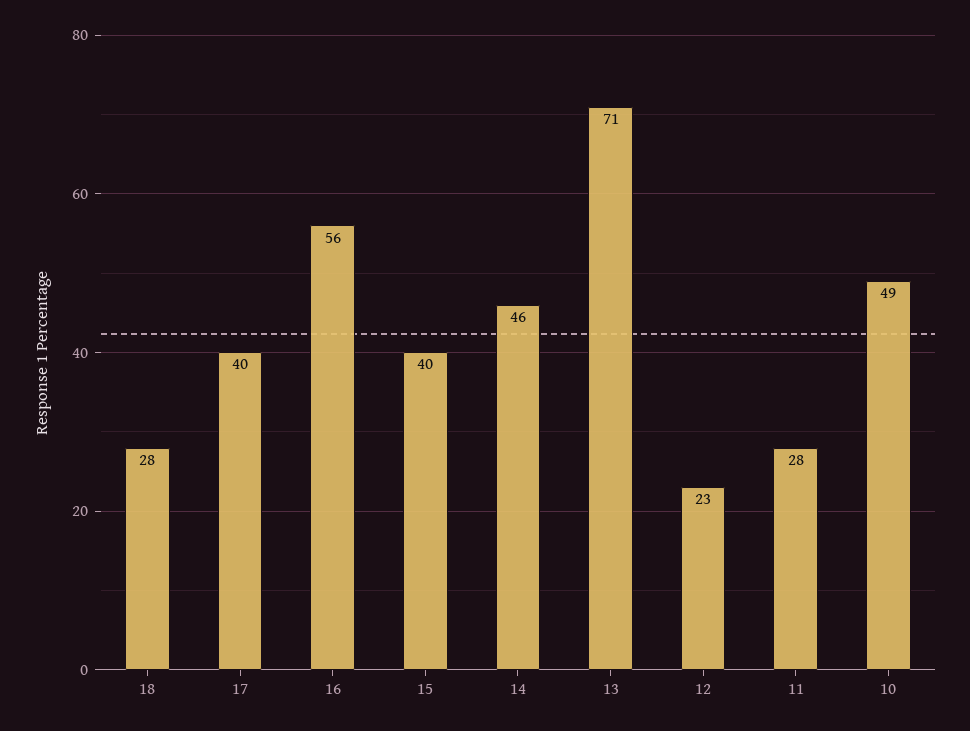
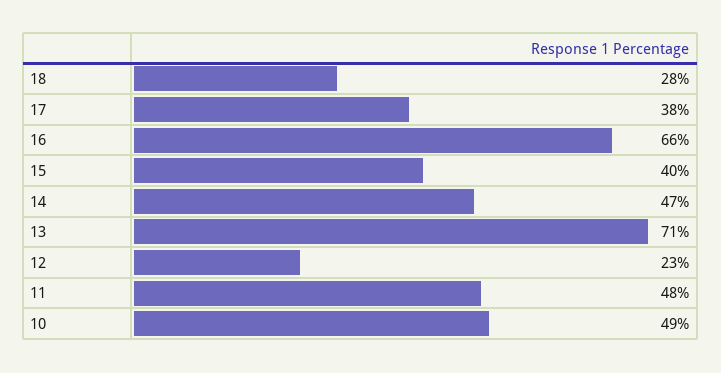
  {
    "18": 28,
-   "17": 40,
+   "17": 38,
-   "16": 56,
+   "16": 66,
    "15": 40,
-   "14": 46,
+   "14": 47,
    "13": 71,
    "12": 23,
-   "11": 28,
+   "11": 48,
    "10": 49
  }

